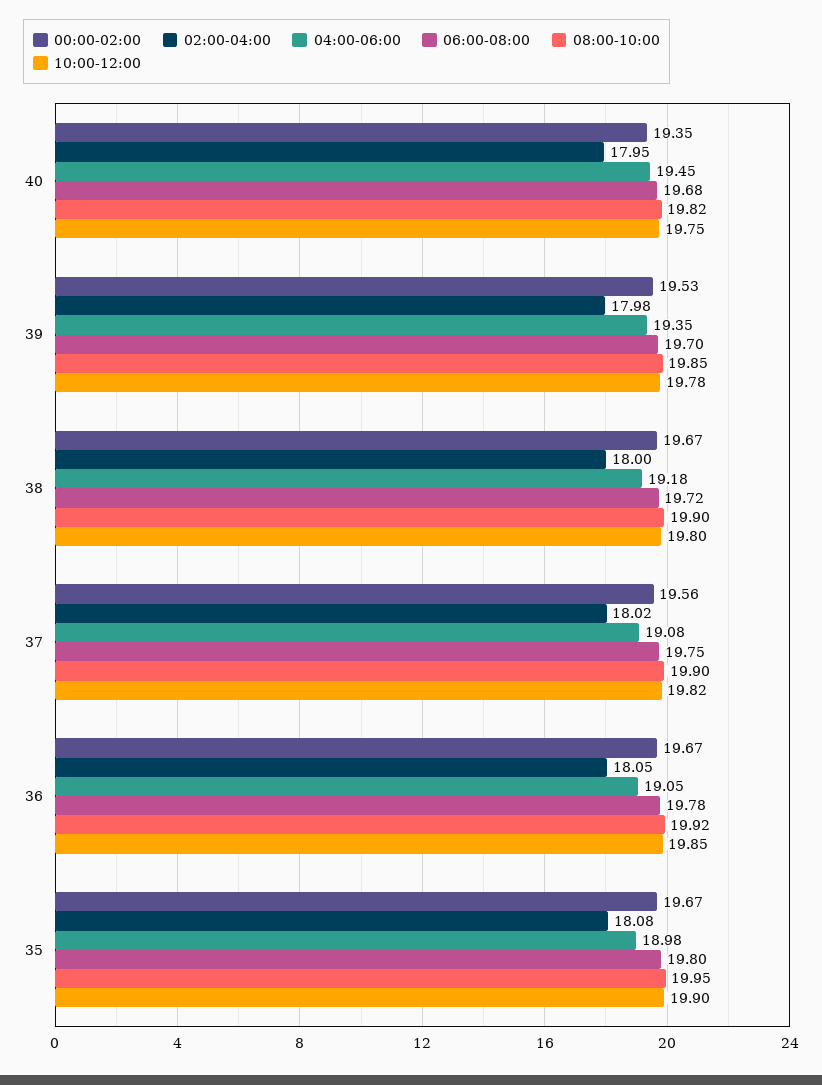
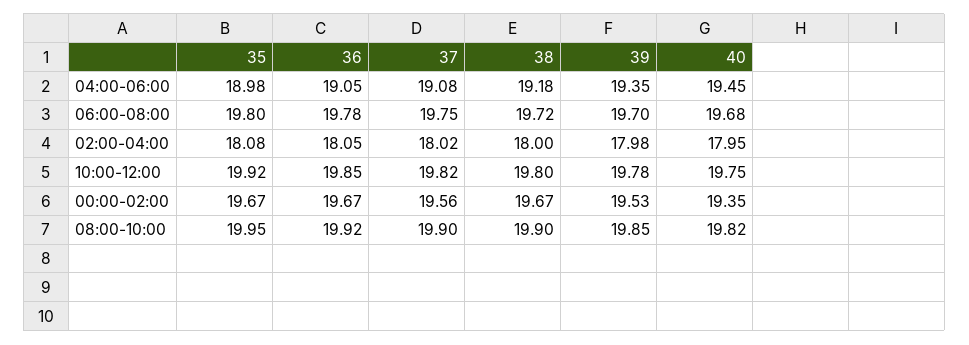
  {
    "00:00-02:00": {
      "40": 19.35,
      "39": 19.53,
      "38": 19.67,
      "37": 19.56,
      "36": 19.67,
      "35": 19.67
    },
    "02:00-04:00": {
      "40": 17.95,
      "39": 17.98,
      "38": 18,
      "37": 18.02,
      "36": 18.05,
      "35": 18.08
    },
    "04:00-06:00": {
      "40": 19.45,
      "39": 19.35,
      "38": 19.18,
      "37": 19.08,
      "36": 19.05,
      "35": 18.98
    },
    "06:00-08:00": {
      "40": 19.68,
      "39": 19.7,
      "38": 19.72,
      "37": 19.75,
      "36": 19.78,
      "35": 19.8
    },
    "08:00-10:00": {
      "40": 19.82,
      "39": 19.85,
      "38": 19.9,
      "37": 19.9,
      "36": 19.92,
      "35": 19.95
    },
    "10:00-12:00": {
      "40": 19.75,
      "39": 19.78,
      "38": 19.8,
      "37": 19.82,
      "36": 19.85,
-     "35": 19.9
+     "35": 19.92
    }
  }

